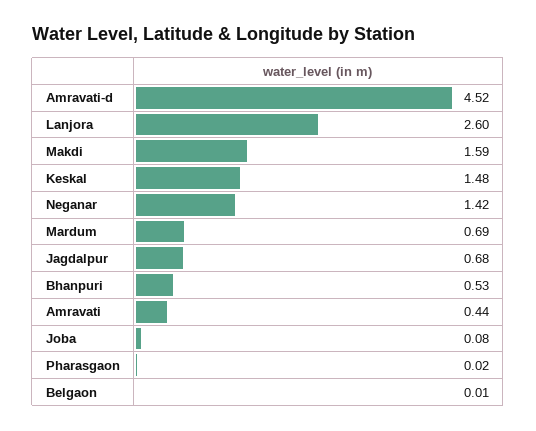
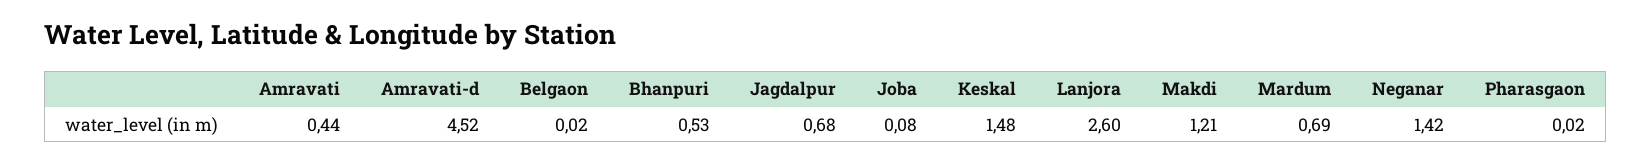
  {
    "Amravati-d": 4.52,
    "Lanjora": 2.6,
-   "Makdi": 1.59,
+   "Makdi": 1.21,
    "Keskal": 1.48,
    "Neganar": 1.42,
    "Mardum": 0.69,
    "Jagdalpur": 0.68,
    "Bhanpuri": 0.53,
    "Amravati": 0.44,
    "Joba": 0.08,
    "Pharasgaon": 0.02,
-   "Belgaon": 0.01
+   "Belgaon": 0.02
  }

